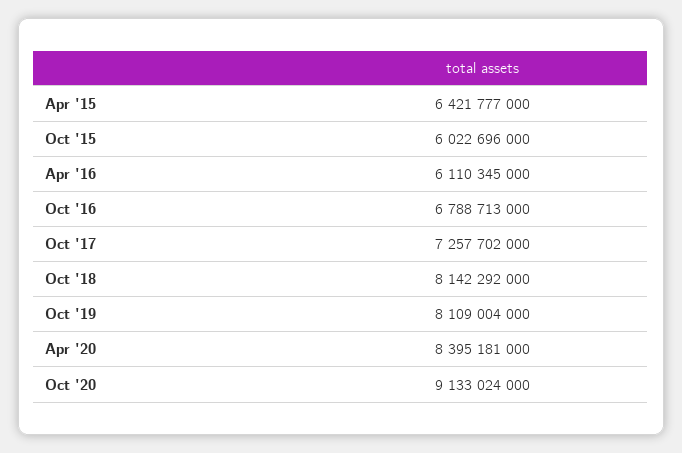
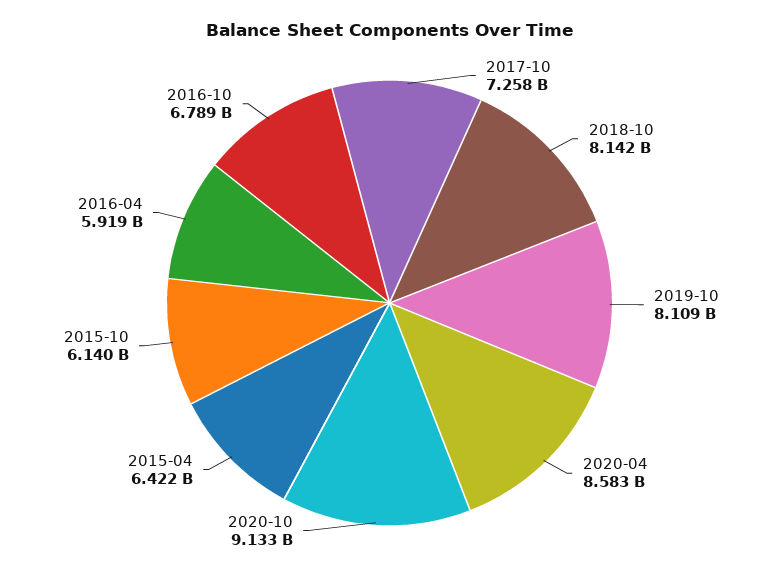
  {
    "Apr '15": 6421777000,
-   "Oct '15": 6022696000,
+   "Oct '15": 6140000000,
-   "Apr '16": 6110345000,
+   "Apr '16": 5919000000,
    "Oct '16": 6788713000,
    "Oct '17": 7257702000,
    "Oct '18": 8142292000,
    "Oct '19": 8109004000,
-   "Apr '20": 8395181000,
+   "Apr '20": 8583000000,
    "Oct '20": 9133024000
  }

